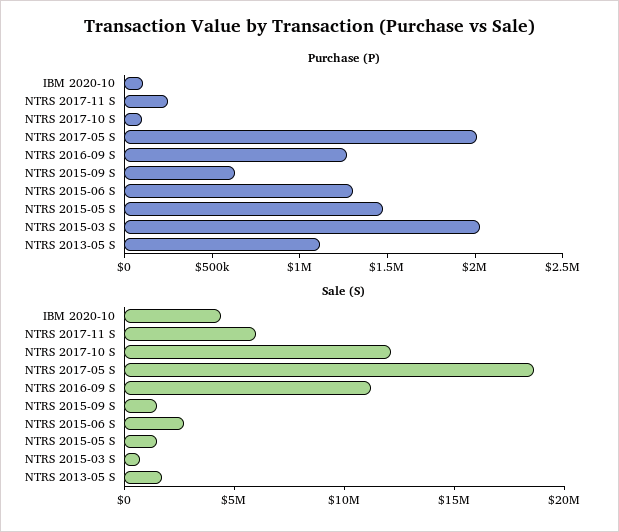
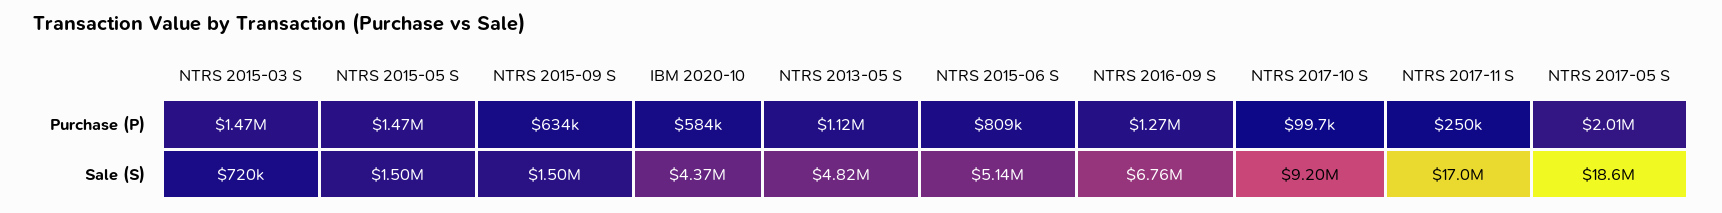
  {
    "Purchase (P)": {
-     "IBM 2020-10": 100000,
+     "IBM 2020-10": 584000,
      "NTRS 2017-11 S": 250000,
      "NTRS 2017-10 S": 99700,
      "NTRS 2017-05 S": 2010000,
      "NTRS 2016-09 S": 1270000,
      "NTRS 2015-09 S": 634000,
-     "NTRS 2015-06 S": 1300000,
+     "NTRS 2015-06 S": 809000,
      "NTRS 2015-05 S": 1470000,
-     "NTRS 2015-03 S": 2000000,
+     "NTRS 2015-03 S": 1470000,
      "NTRS 2013-05 S": 1120000
    },
    "Sale (S)": {
      "IBM 2020-10": 4370000,
-     "NTRS 2017-11 S": 6000000,
+     "NTRS 2017-11 S": 17000000,
-     "NTRS 2017-10 S": 12000000,
+     "NTRS 2017-10 S": 9200000,
      "NTRS 2017-05 S": 18600000,
-     "NTRS 2016-09 S": 11000000,
+     "NTRS 2016-09 S": 6760000,
      "NTRS 2015-09 S": 1500000,
-     "NTRS 2015-06 S": 3000000,
+     "NTRS 2015-06 S": 5140000,
      "NTRS 2015-05 S": 1500000,
      "NTRS 2015-03 S": 720000,
-     "NTRS 2013-05 S": 2000000
+     "NTRS 2013-05 S": 4820000
    }
  }

